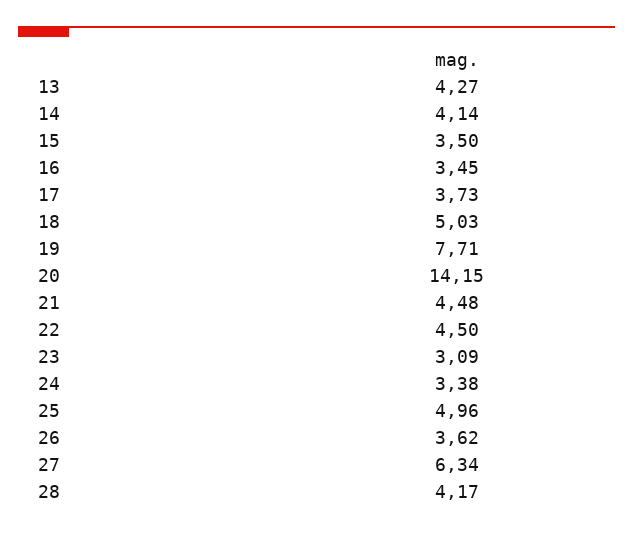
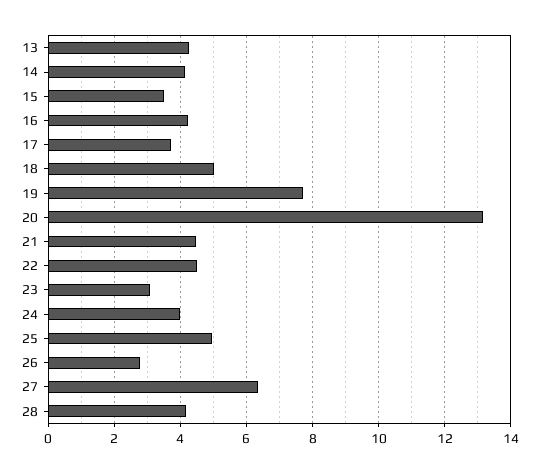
  {
    "13": 4.27,
    "14": 4.14,
    "15": 3.5,
-   "16": 3.45,
+   "16": 4.2,
    "17": 3.73,
    "18": 5.03,
    "19": 7.71,
-   "20": 14.15,
+   "20": 13.2,
    "21": 4.48,
    "22": 4.5,
    "23": 3.09,
-   "24": 3.38,
+   "24": 4,
    "25": 4.96,
-   "26": 3.62,
+   "26": 2.8,
    "27": 6.34,
    "28": 4.17
  }

